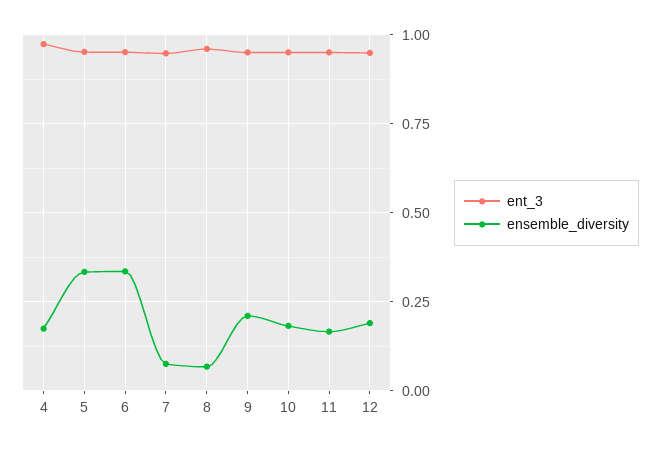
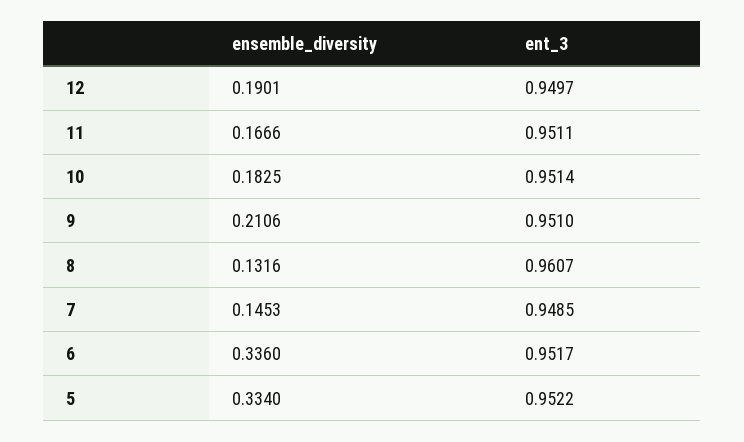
  {
    "ent_3": {
-     "4": 0.975,
      "5": 0.9522,
      "6": 0.9517,
      "7": 0.9485,
      "8": 0.9607,
      "9": 0.951,
      "10": 0.9514,
      "11": 0.9511,
      "12": 0.9497
    },
    "ensemble_diversity": {
-     "4": 0.175,
      "5": 0.334,
      "6": 0.336,
-     "7": 0.075,
+     "7": 0.1453,
-     "8": 0.075,
+     "8": 0.1316,
      "9": 0.2106,
      "10": 0.1825,
      "11": 0.1666,
      "12": 0.1901
    }
  }

